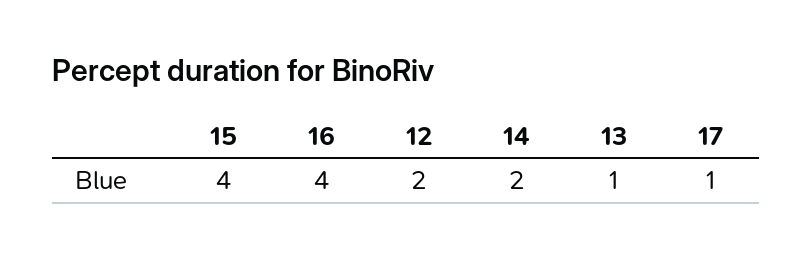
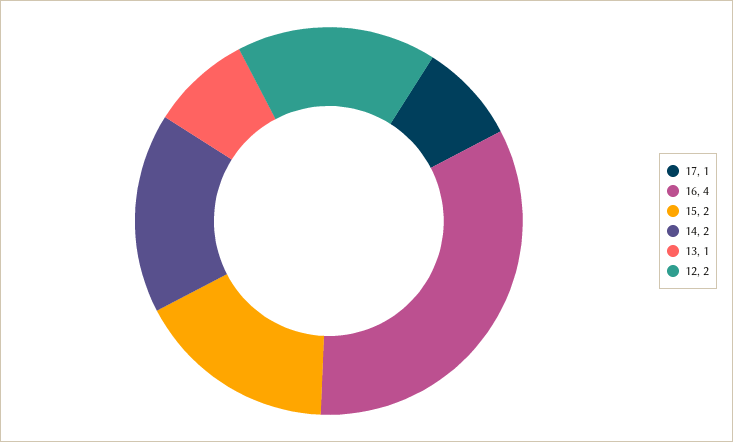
  {
-   "15": 4,
+   "15": 2,
    "16": 4,
    "12": 2,
    "14": 2,
    "13": 1,
    "17": 1
  }

